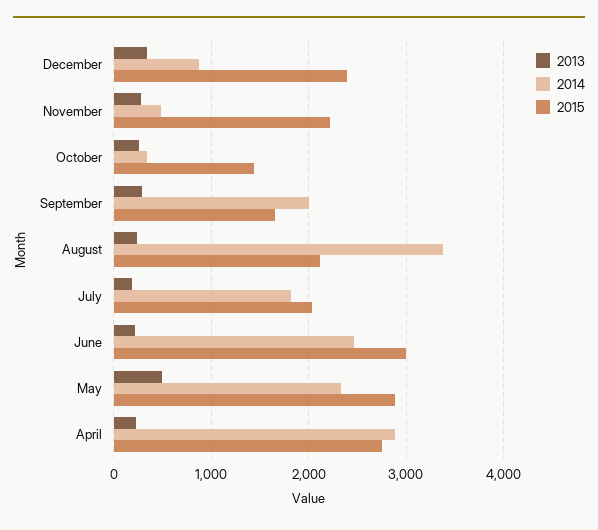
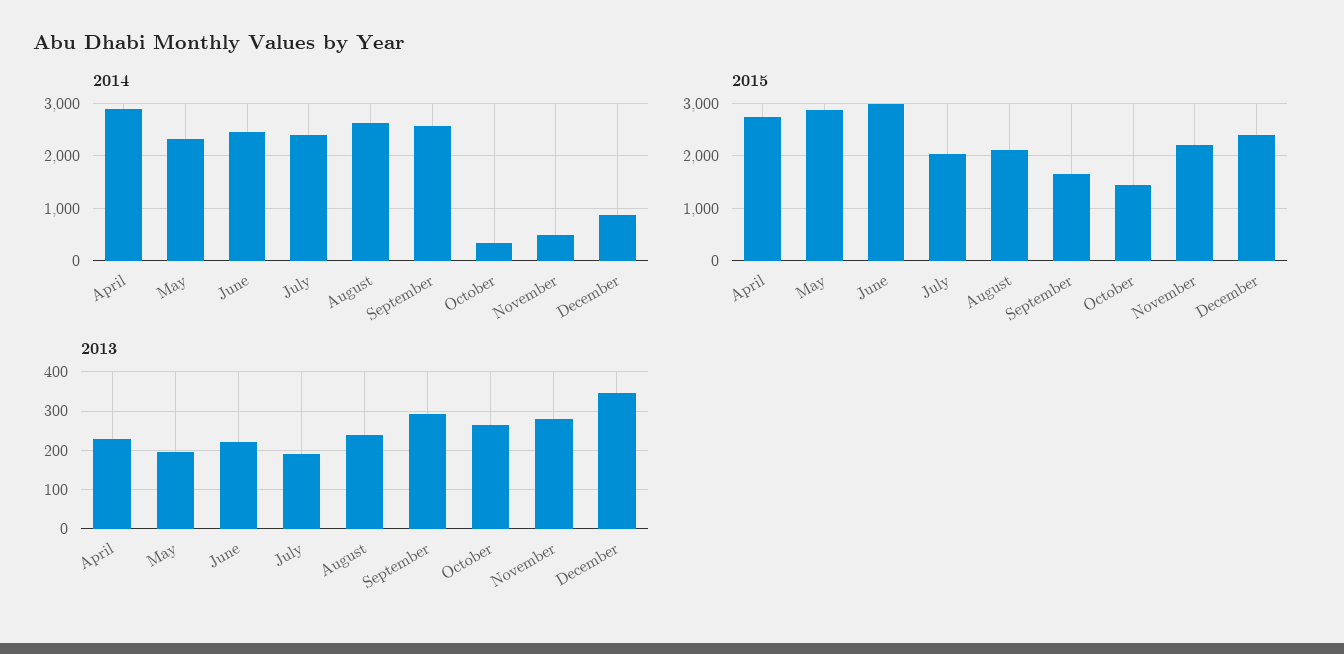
  {
    "2013": {
      "December": 340,
      "November": 280,
      "October": 260,
      "September": 300,
      "August": 240,
      "July": 200,
      "June": 220,
-     "May": 500,
+     "May": 200,
      "April": 220
    },
    "2014": {
      "December": 900,
      "November": 500,
      "October": 300,
-     "September": 2000,
+     "September": 2600,
-     "August": 3400,
+     "August": 2600,
-     "July": 1800,
+     "July": 2400,
      "June": 2500,
      "May": 2300,
      "April": 2900
    },
    "2015": {
      "December": 2400,
      "November": 2200,
      "October": 1400,
      "September": 1700,
      "August": 2100,
      "July": 2000,
      "June": 3000,
      "May": 2900,
      "April": 2700
    }
  }

